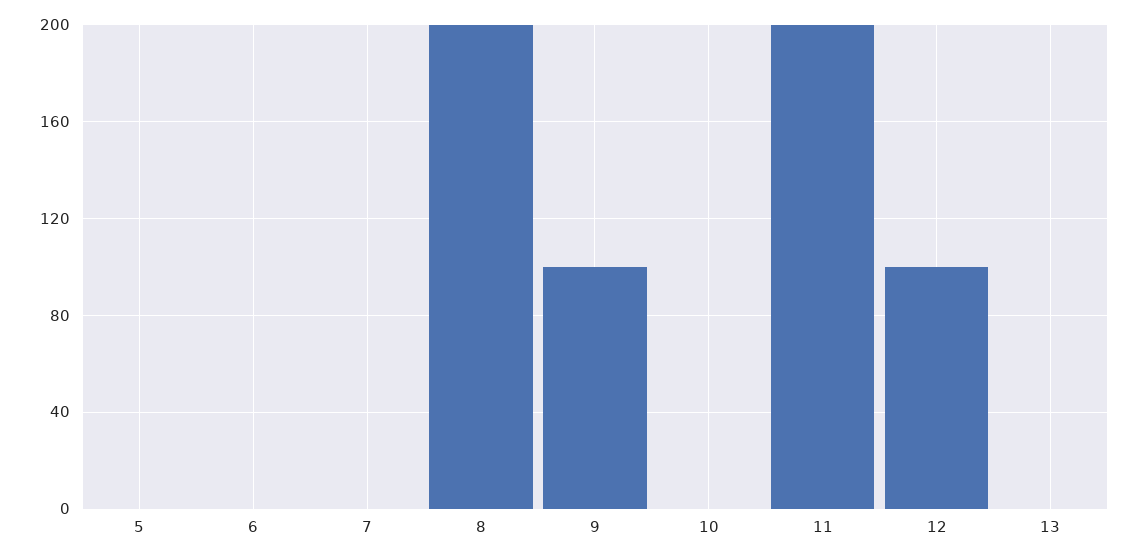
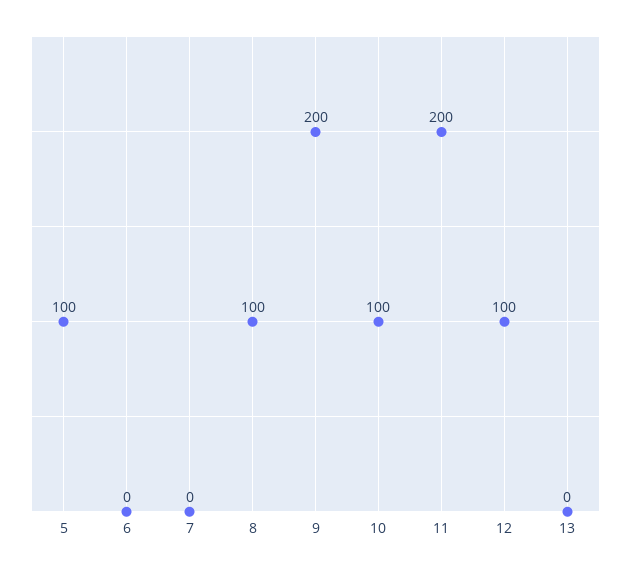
  {
-   "5": 0,
+   "5": 100,
    "6": 0,
    "7": 0,
-   "8": 200,
+   "8": 100,
-   "9": 100,
+   "9": 200,
-   "10": 0,
+   "10": 100,
    "11": 200,
    "12": 100,
    "13": 0
  }

